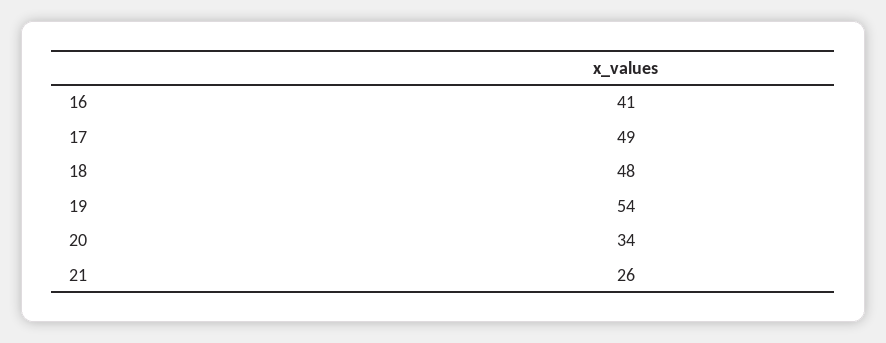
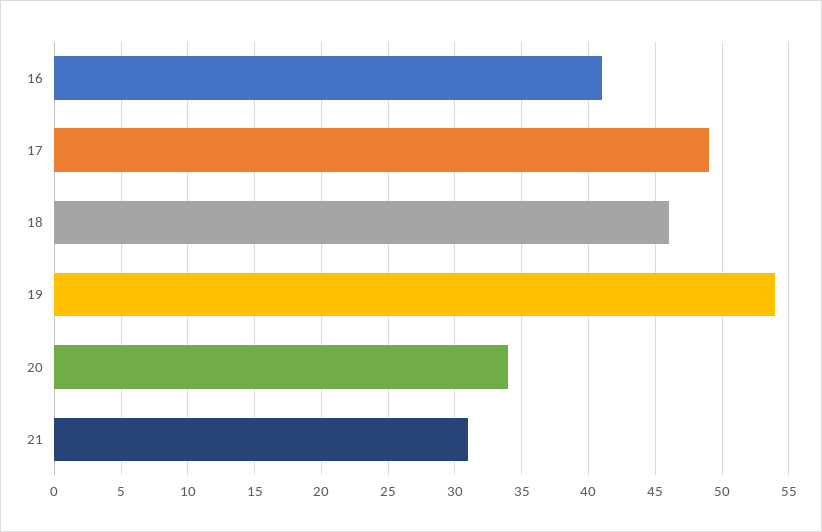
  {
    "16": 41,
    "17": 49,
-   "18": 48,
+   "18": 46,
    "19": 54,
    "20": 34,
-   "21": 26
+   "21": 31
  }

